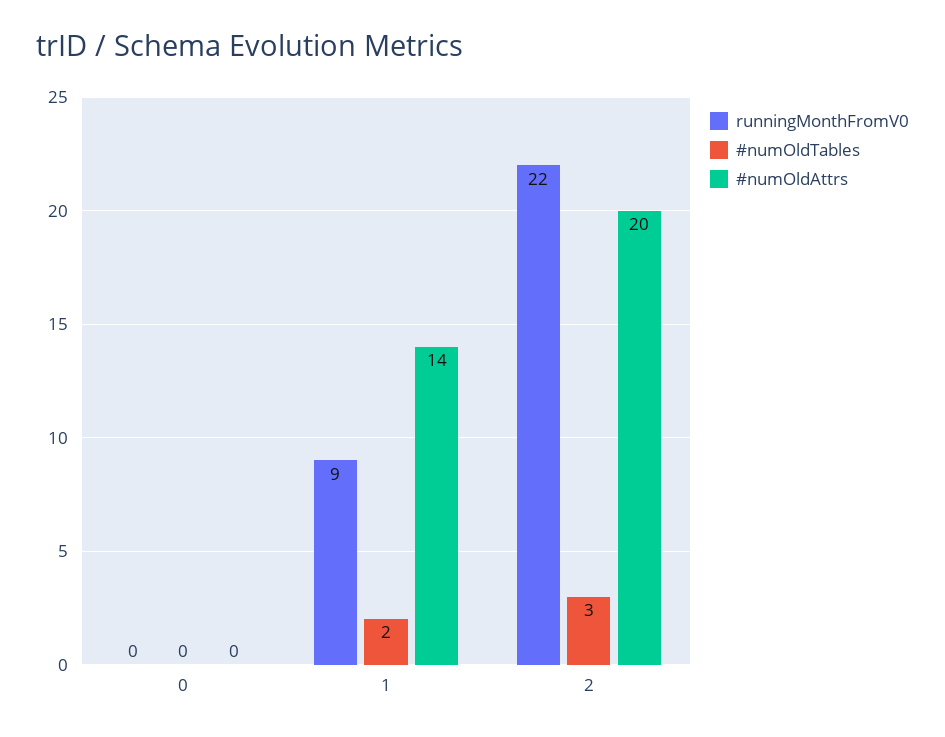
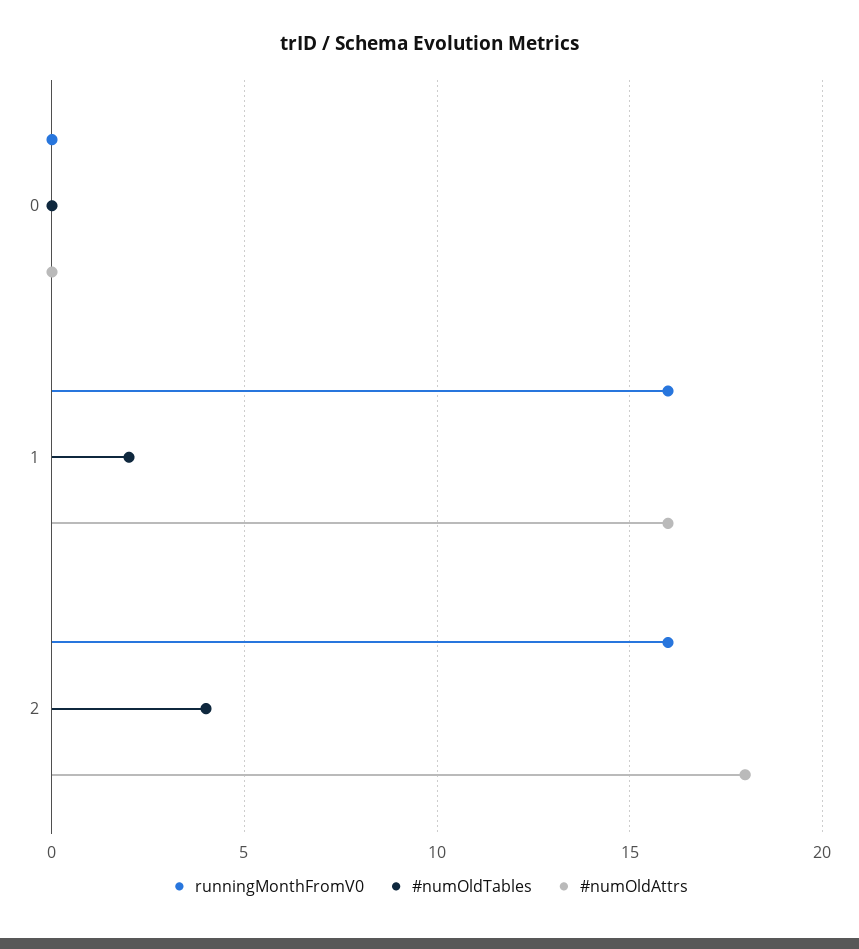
  {
    "runningMonthFromV0": {
      "0": 0,
-     "1": 9,
+     "1": 16,
-     "2": 22
+     "2": 16
    },
    "#numOldTables": {
      "0": 0,
      "1": 2,
-     "2": 3
+     "2": 4
    },
    "#numOldAttrs": {
      "0": 0,
-     "1": 14,
+     "1": 16,
-     "2": 20
+     "2": 18
    }
  }

